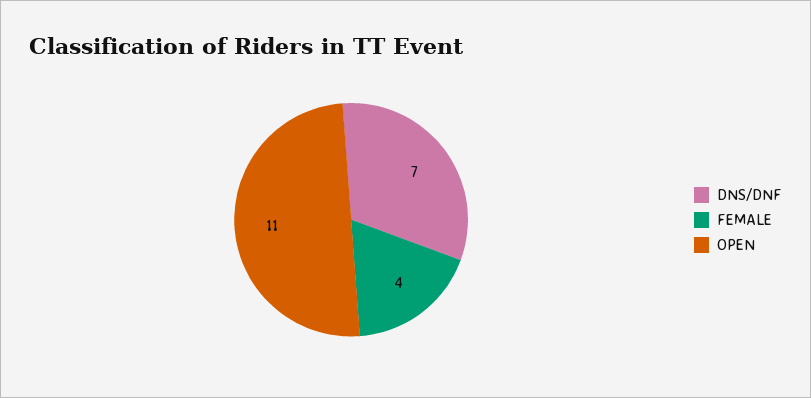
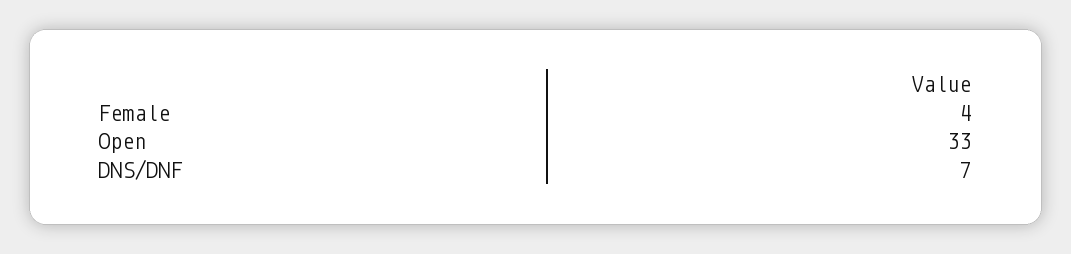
  {
    "DNS/DNF": 7,
    "FEMALE": 4,
-   "OPEN": 11
+   "OPEN": 33
  }

